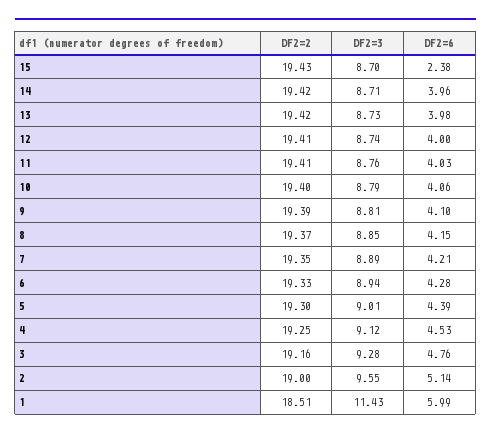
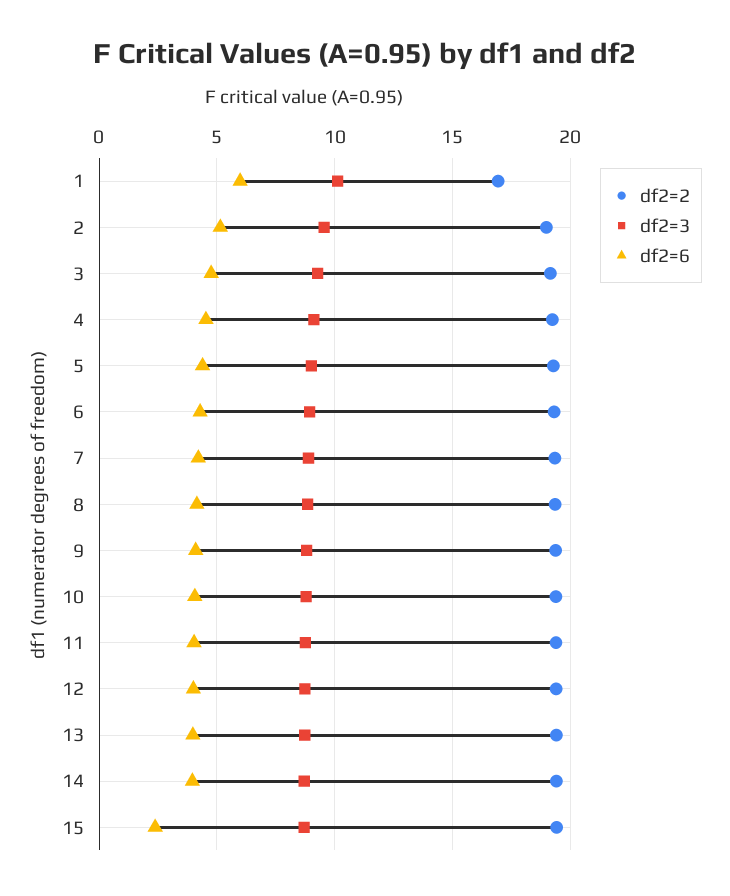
  {
    "DF2=2": {
      "15": 19.43,
      "14": 19.42,
      "13": 19.42,
      "12": 19.41,
      "11": 19.41,
      "10": 19.4,
      "9": 19.39,
      "8": 19.37,
      "7": 19.35,
      "6": 19.33,
      "5": 19.3,
      "4": 19.25,
      "3": 19.16,
      "2": 19,
-     "1": 18.51
+     "1": 17
    },
    "DF2=3": {
      "15": 8.7,
      "14": 8.71,
      "13": 8.73,
      "12": 8.74,
      "11": 8.76,
      "10": 8.79,
      "9": 8.81,
      "8": 8.85,
      "7": 8.89,
      "6": 8.94,
      "5": 9.01,
      "4": 9.12,
      "3": 9.28,
      "2": 9.55,
-     "1": 11.43
+     "1": 10
    },
    "DF2=6": {
      "15": 2.38,
      "14": 3.96,
      "13": 3.98,
      "12": 4,
      "11": 4.03,
      "10": 4.06,
      "9": 4.1,
      "8": 4.15,
      "7": 4.21,
      "6": 4.28,
      "5": 4.39,
      "4": 4.53,
      "3": 4.76,
      "2": 5.14,
      "1": 5.99
    }
  }

